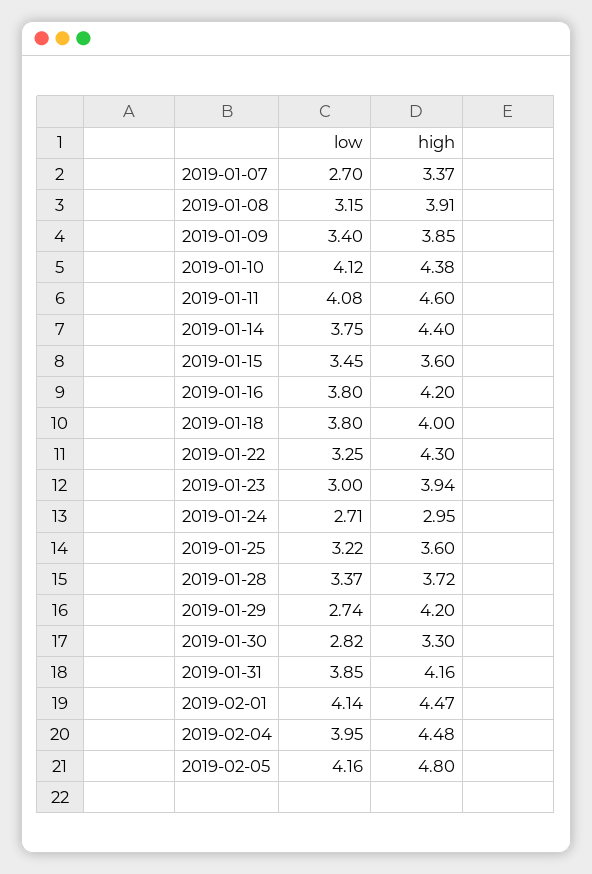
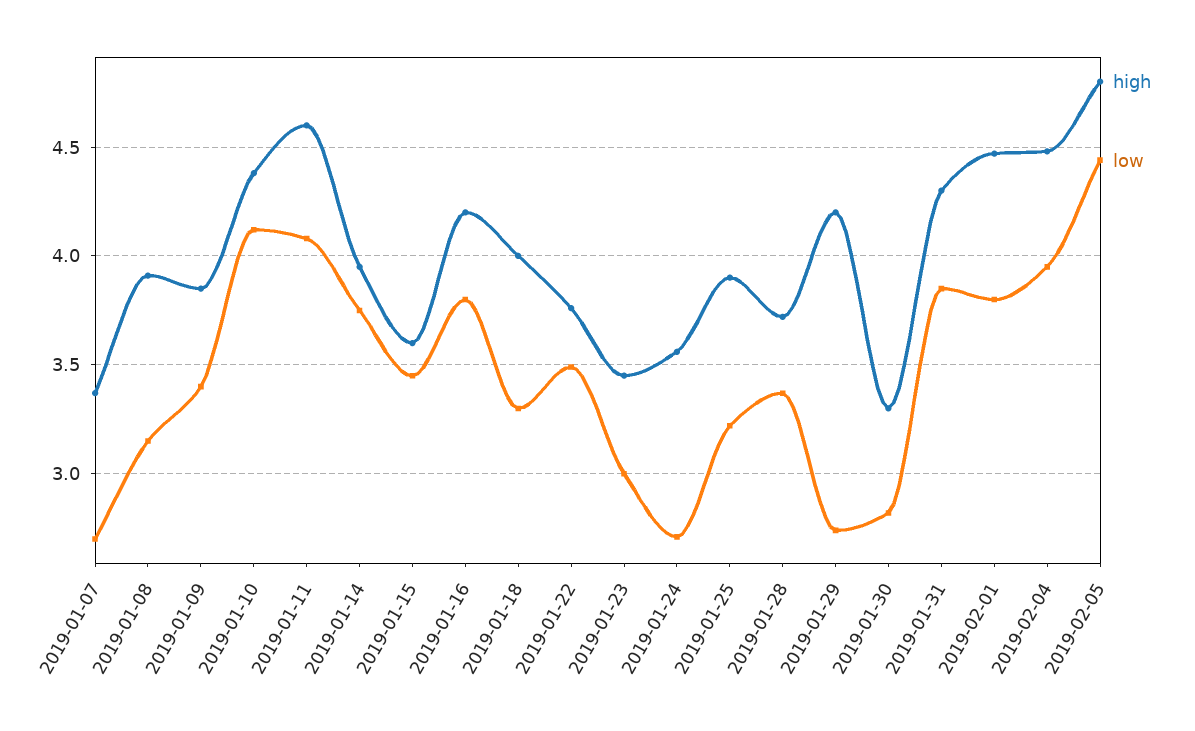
  {
    "low": {
      "2019-01-07": 2.7,
      "2019-01-08": 3.15,
      "2019-01-09": 3.4,
      "2019-01-10": 4.12,
      "2019-01-11": 4.08,
      "2019-01-14": 3.75,
      "2019-01-15": 3.45,
      "2019-01-16": 3.8,
-     "2019-01-18": 3.8,
+     "2019-01-18": 3.3,
-     "2019-01-22": 3.25,
+     "2019-01-22": 3.5,
      "2019-01-23": 3,
      "2019-01-24": 2.71,
      "2019-01-25": 3.22,
      "2019-01-28": 3.37,
      "2019-01-29": 2.74,
      "2019-01-30": 2.82,
      "2019-01-31": 3.85,
-     "2019-02-01": 4.14,
+     "2019-02-01": 3.8,
      "2019-02-04": 3.95,
-     "2019-02-05": 4.16
+     "2019-02-05": 4.45
    },
    "high": {
      "2019-01-07": 3.37,
      "2019-01-08": 3.91,
      "2019-01-09": 3.85,
      "2019-01-10": 4.38,
      "2019-01-11": 4.6,
-     "2019-01-14": 4.4,
+     "2019-01-14": 3.95,
      "2019-01-15": 3.6,
      "2019-01-16": 4.2,
      "2019-01-18": 4,
-     "2019-01-22": 4.3,
+     "2019-01-22": 3.75,
-     "2019-01-23": 3.94,
+     "2019-01-23": 3.45,
-     "2019-01-24": 2.95,
+     "2019-01-24": 3.55,
-     "2019-01-25": 3.6,
+     "2019-01-25": 3.9,
      "2019-01-28": 3.72,
      "2019-01-29": 4.2,
      "2019-01-30": 3.3,
-     "2019-01-31": 4.16,
+     "2019-01-31": 4.3,
      "2019-02-01": 4.47,
      "2019-02-04": 4.48,
      "2019-02-05": 4.8
    }
  }

